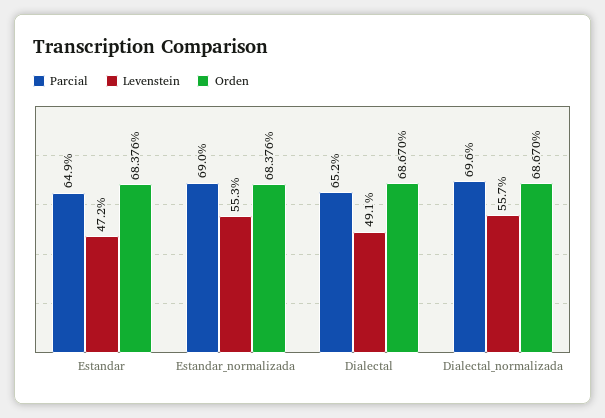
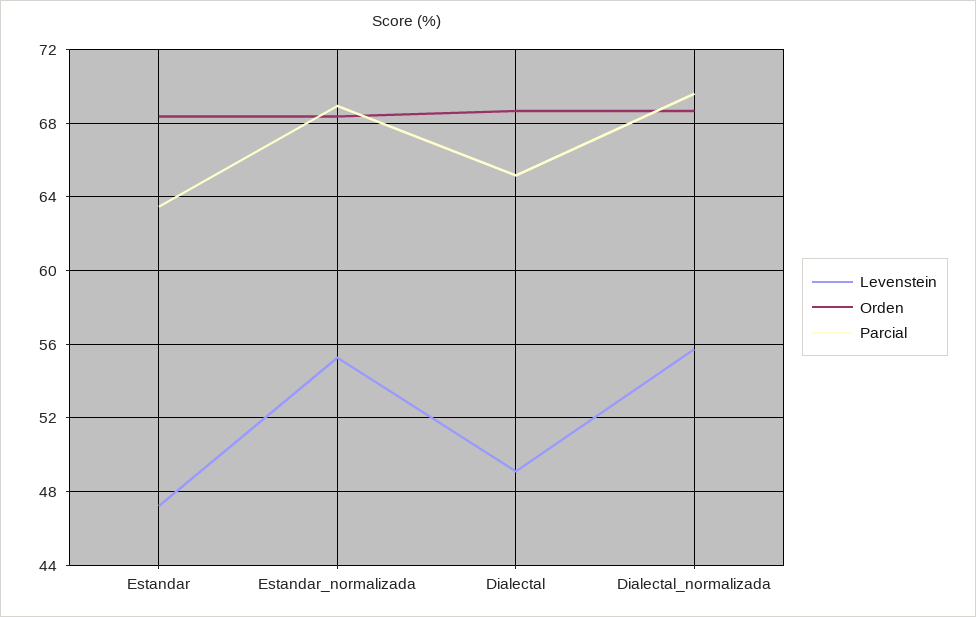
  {
    "Parcial": {
-     "Estandar": 64.9,
+     "Estandar": 63.5,
      "Estandar_normalizada": 69,
      "Dialectal": 65.2,
      "Dialectal_normalizada": 69.6
    },
    "Levenstein": {
      "Estandar": 47.2,
      "Estandar_normalizada": 55.3,
      "Dialectal": 49.1,
      "Dialectal_normalizada": 55.7
    },
    "Orden": {
      "Estandar": 68.376,
      "Estandar_normalizada": 68.376,
      "Dialectal": 68.67,
      "Dialectal_normalizada": 68.67
    }
  }

